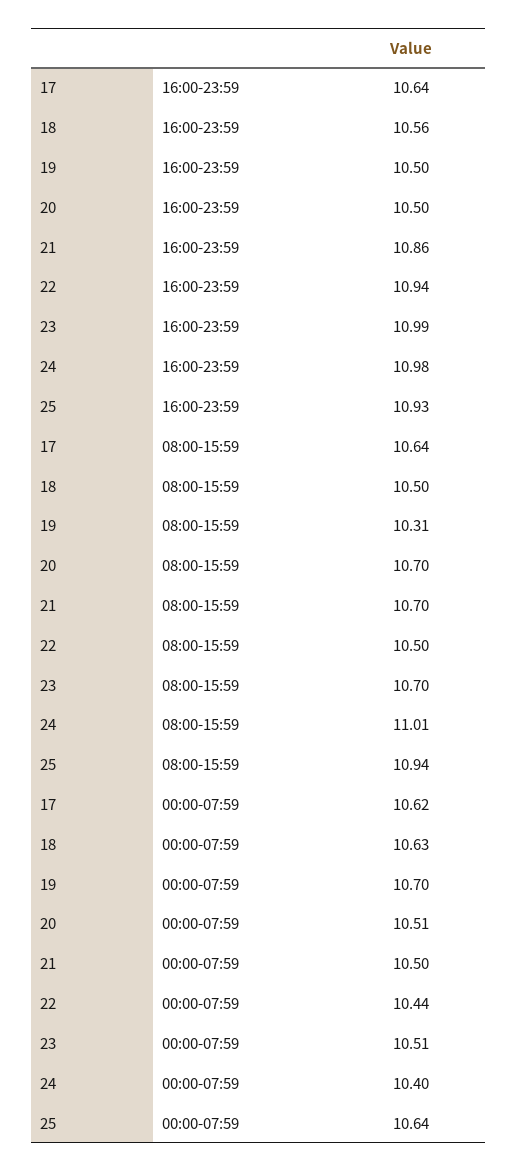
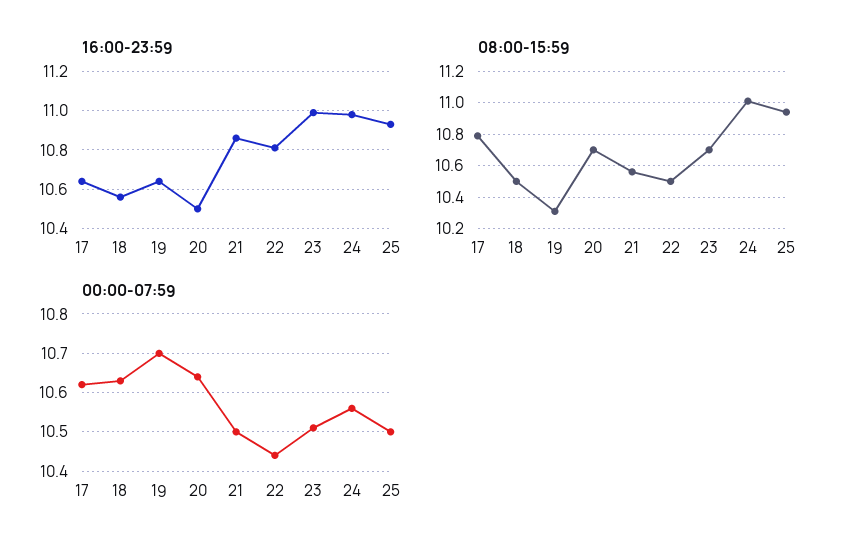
  {
    "16:00-23:59": {
      "17": 10.64,
      "18": 10.56,
-     "19": 10.5,
+     "19": 10.65,
      "20": 10.5,
      "21": 10.86,
-     "22": 10.94,
+     "22": 10.8,
      "23": 10.99,
      "24": 10.98,
      "25": 10.93
    },
    "08:00-15:59": {
-     "17": 10.64,
+     "17": 10.8,
      "18": 10.5,
      "19": 10.31,
      "20": 10.7,
-     "21": 10.7,
+     "21": 10.55,
      "22": 10.5,
      "23": 10.7,
      "24": 11.01,
      "25": 10.94
    },
    "00:00-07:59": {
      "17": 10.62,
      "18": 10.63,
      "19": 10.7,
-     "20": 10.51,
+     "20": 10.65,
      "21": 10.5,
      "22": 10.44,
      "23": 10.51,
-     "24": 10.4,
+     "24": 10.55,
-     "25": 10.64
+     "25": 10.5
    }
  }

